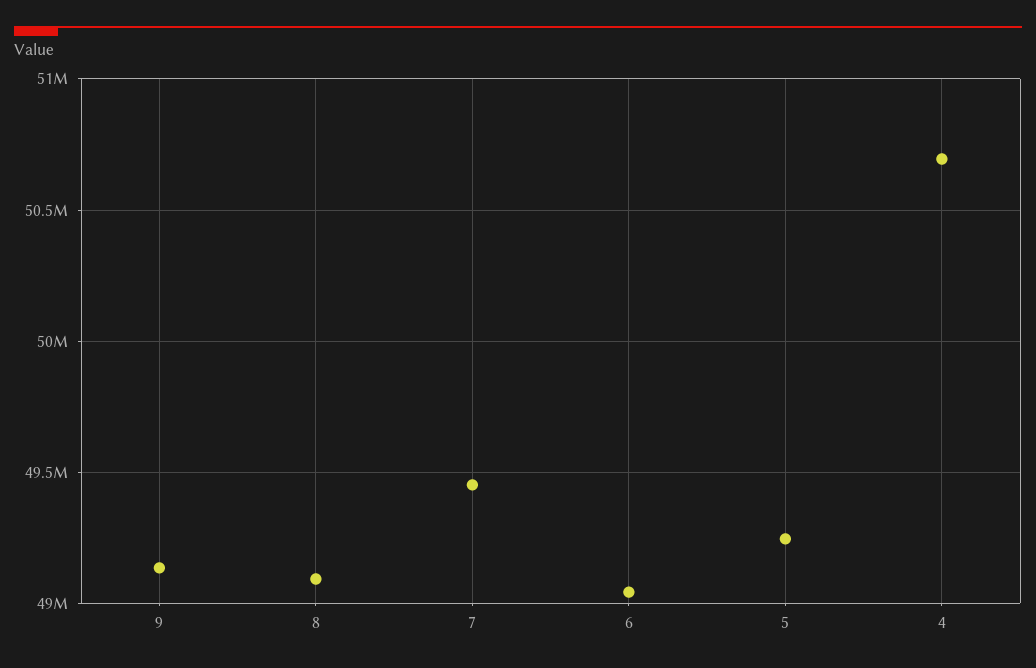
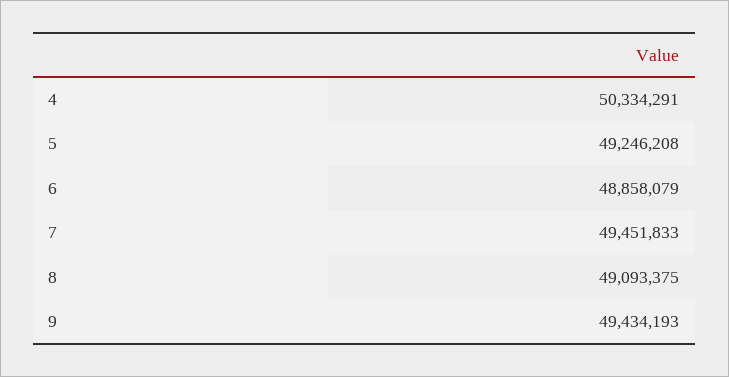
  {
-   "9": 49150000,
+   "9": 49434193,
    "8": 49093375,
    "7": 49451833,
-   "6": 49050000,
+   "6": 48858079,
    "5": 49246208,
-   "4": 50700000
+   "4": 50334291
  }

